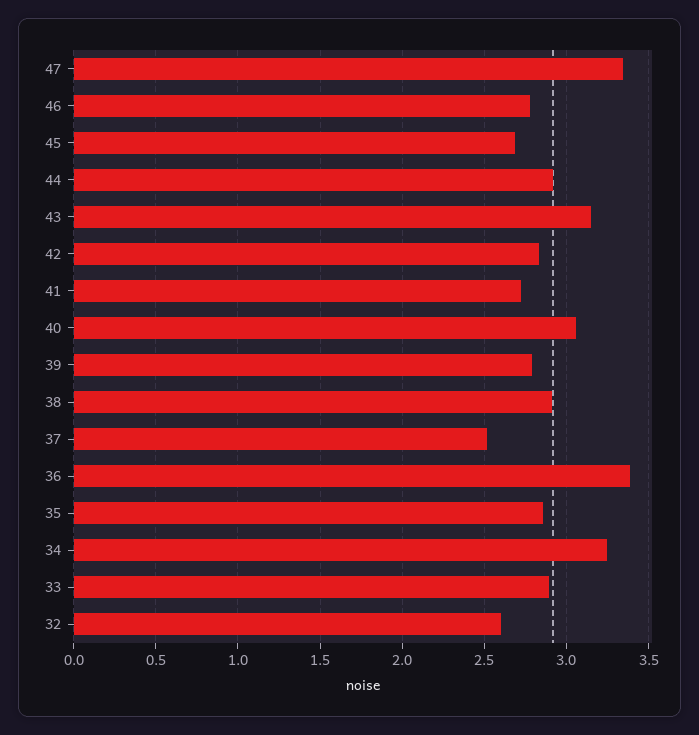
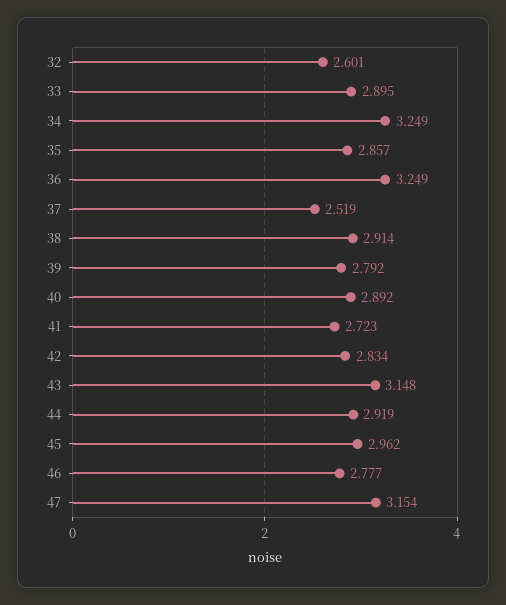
  {
-   "47": 3.35,
+   "47": 3.154,
    "46": 2.777,
-   "45": 2.7,
+   "45": 2.962,
    "44": 2.919,
    "43": 3.148,
    "42": 2.834,
    "41": 2.723,
-   "40": 3.05,
+   "40": 2.892,
    "39": 2.792,
    "38": 2.914,
    "37": 2.519,
-   "36": 3.4,
+   "36": 3.249,
    "35": 2.857,
    "34": 3.249,
    "33": 2.895,
    "32": 2.601
  }

